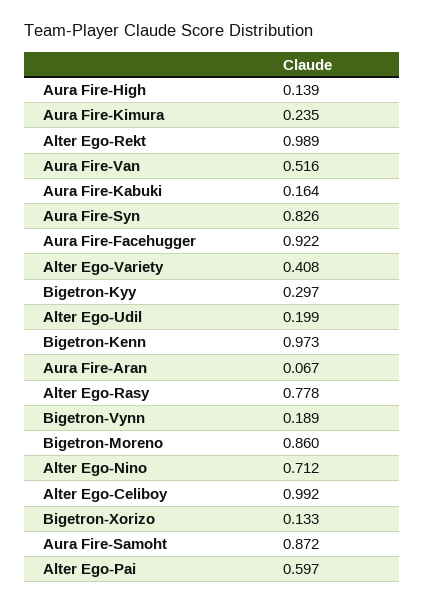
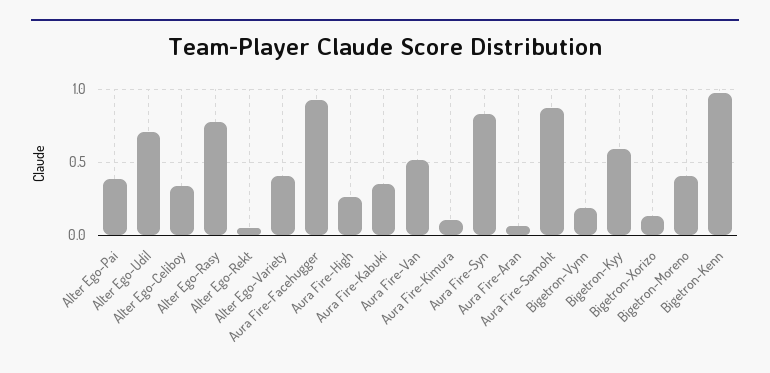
  {
-   "Aura Fire-High": 0.139,
+   "Aura Fire-High": 0.25,
-   "Aura Fire-Kimura": 0.235,
+   "Aura Fire-Kimura": 0.1,
-   "Alter Ego-Rekt": 0.989,
+   "Alter Ego-Rekt": 0.05,
    "Aura Fire-Van": 0.516,
-   "Aura Fire-Kabuki": 0.164,
+   "Aura Fire-Kabuki": 0.35,
    "Aura Fire-Syn": 0.826,
    "Aura Fire-Facehugger": 0.922,
    "Alter Ego-Variety": 0.408,
-   "Bigetron-Kyy": 0.297,
+   "Bigetron-Kyy": 0.6,
-   "Alter Ego-Udil": 0.199,
+   "Alter Ego-Udil": 0.7,
    "Bigetron-Kenn": 0.973,
    "Aura Fire-Aran": 0.067,
    "Alter Ego-Rasy": 0.778,
    "Bigetron-Vynn": 0.189,
-   "Bigetron-Moreno": 0.86,
+   "Bigetron-Moreno": 0.4,
-   "Alter Ego-Nino": 0.712,
-   "Alter Ego-Celiboy": 0.992,
+   "Alter Ego-Celiboy": 0.35,
    "Bigetron-Xorizo": 0.133,
    "Aura Fire-Samoht": 0.872,
-   "Alter Ego-Pai": 0.597
+   "Alter Ego-Pai": 0.4
  }

